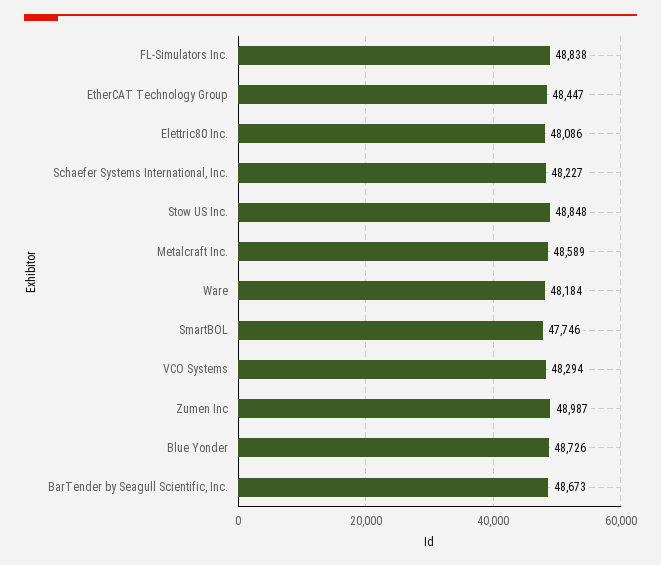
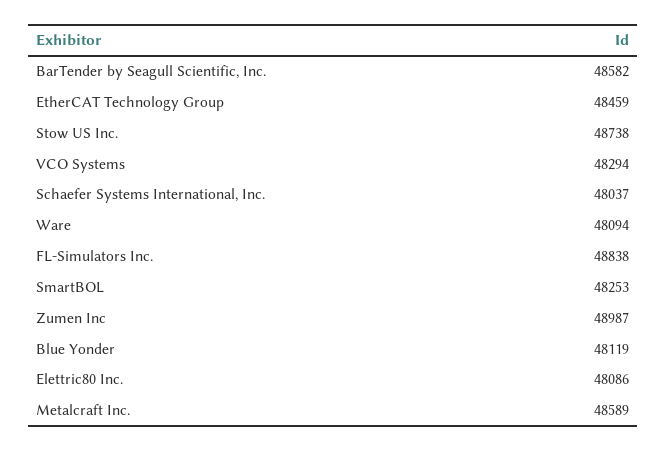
  {
    "FL-Simulators Inc.": 48838,
-   "EtherCAT Technology Group": 48447,
+   "EtherCAT Technology Group": 48459,
    "Elettric80 Inc.": 48086,
-   "Schaefer Systems International, Inc.": 48227,
+   "Schaefer Systems International, Inc.": 48037,
-   "Stow US Inc.": 48848,
+   "Stow US Inc.": 48738,
    "Metalcraft Inc.": 48589,
-   "Ware": 48184,
+   "Ware": 48094,
-   "SmartBOL": 47746,
+   "SmartBOL": 48253,
    "VCO Systems": 48294,
    "Zumen Inc": 48987,
-   "Blue Yonder": 48726,
+   "Blue Yonder": 48119,
-   "BarTender by Seagull Scientific, Inc.": 48673
+   "BarTender by Seagull Scientific, Inc.": 48582
  }

